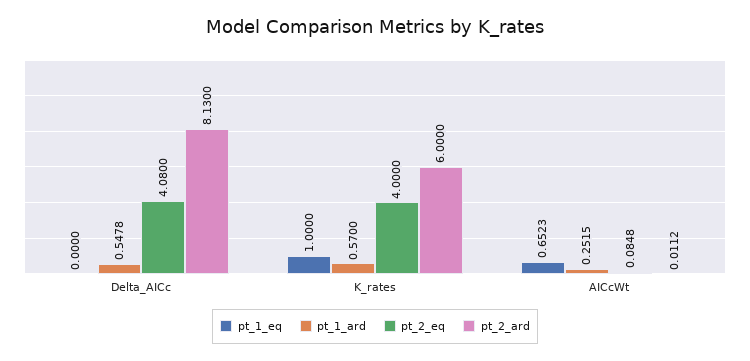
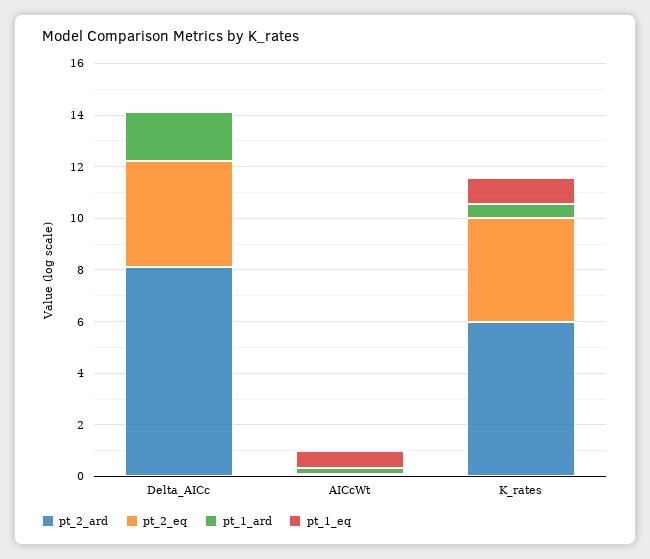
  {
    "pt_1_eq": {
      "Delta_AICc": 0,
      "K_rates": 1,
      "AICcWt": 0.6523
    },
    "pt_1_ard": {
-     "Delta_AICc": 0.5478,
+     "Delta_AICc": 2,
      "K_rates": 0.57,
      "AICcWt": 0.2515
    },
    "pt_2_eq": {
      "Delta_AICc": 4.08,
      "K_rates": 4,
      "AICcWt": 0.0848
    },
    "pt_2_ard": {
      "Delta_AICc": 8.13,
      "K_rates": 6,
      "AICcWt": 0.0112
    }
  }

